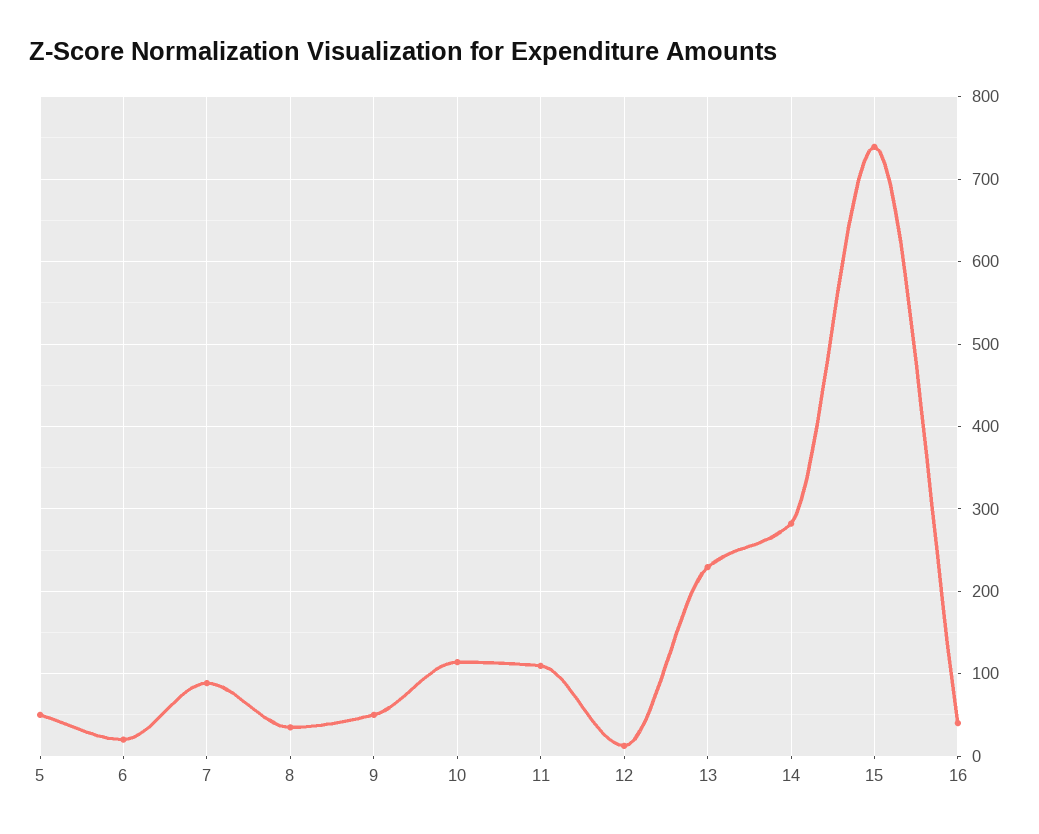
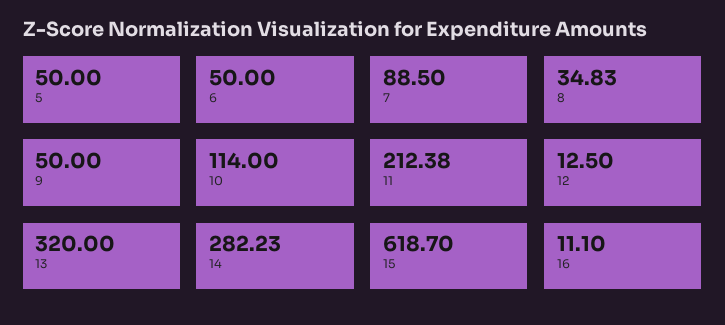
  {
    "5": 50,
-   "6": 20,
+   "6": 50,
    "7": 88.5,
    "8": 34.83,
    "9": 50,
    "10": 114,
-   "11": 110,
+   "11": 212.38,
    "12": 12.5,
-   "13": 230,
+   "13": 320,
    "14": 282.23,
-   "15": 740,
+   "15": 618.7,
-   "16": 40
+   "16": 11.1
  }

